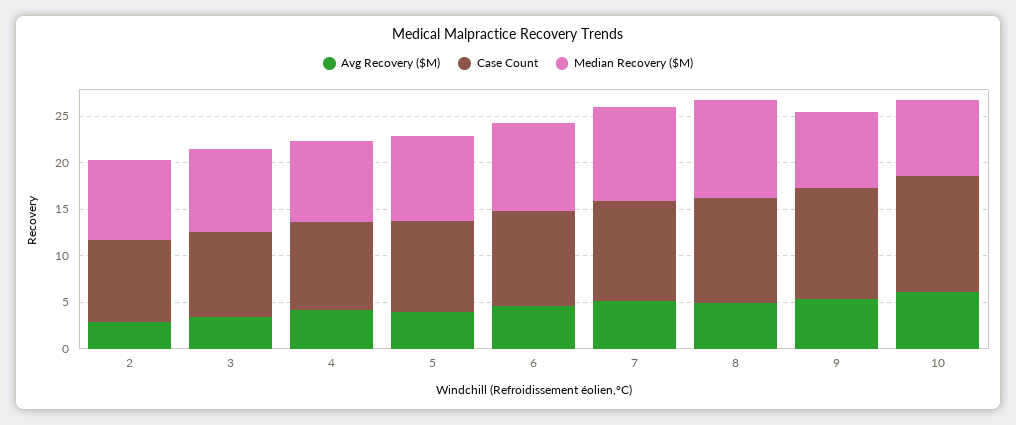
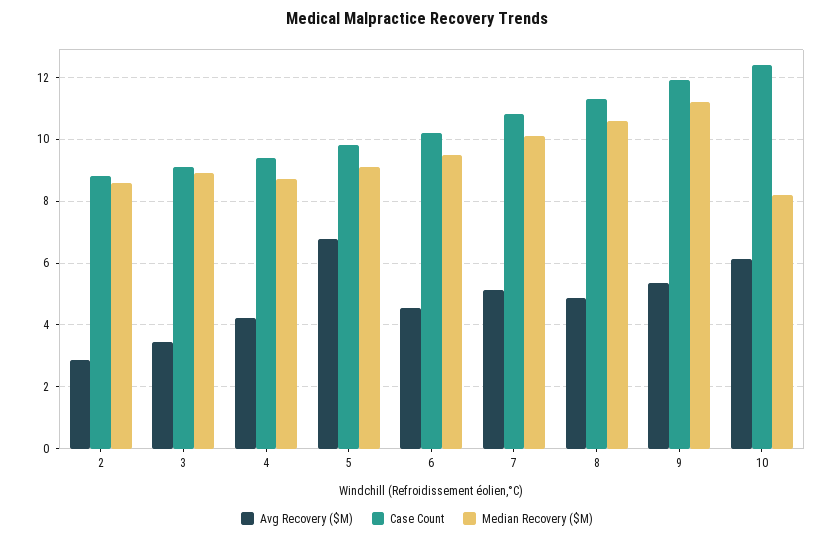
  {
    "Avg Recovery ($M)": {
      "2": 2.8,
      "3": 3.4,
      "4": 4.2,
-     "5": 4,
+     "5": 6.8,
      "6": 4.6,
      "7": 5.2,
      "8": 4.8,
      "9": 5.4,
      "10": 6.2
    },
    "Case Count": {
      "2": 8.8,
      "3": 9.2,
      "4": 9.4,
      "5": 9.8,
      "6": 10.2,
      "7": 10.8,
      "8": 11.4,
      "9": 12,
      "10": 12.4
    },
    "Median Recovery ($M)": {
      "2": 8.6,
      "3": 9,
      "4": 8.8,
      "5": 9.2,
      "6": 9.6,
      "7": 10.2,
      "8": 10.6,
-     "9": 8,
+     "9": 11.2,
      "10": 8.2
    }
  }

